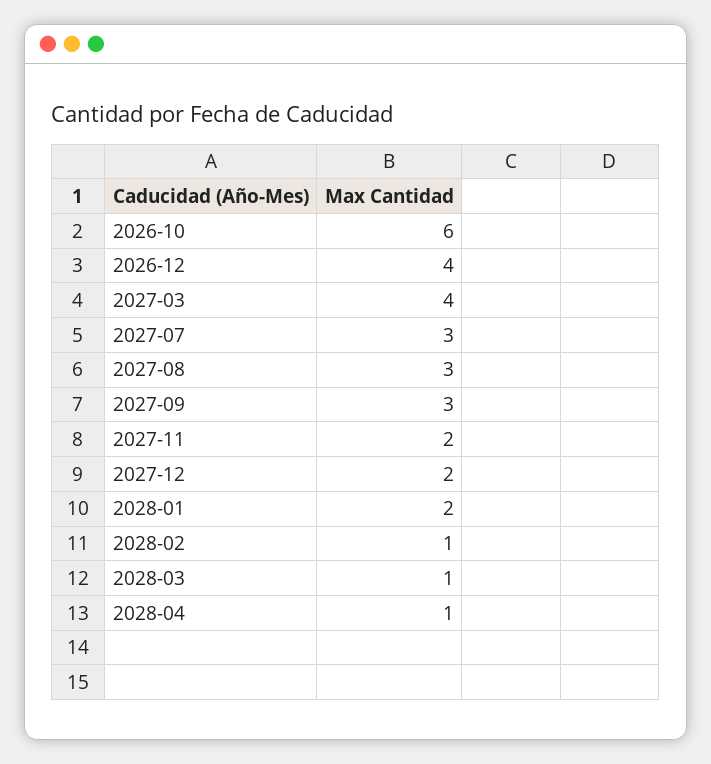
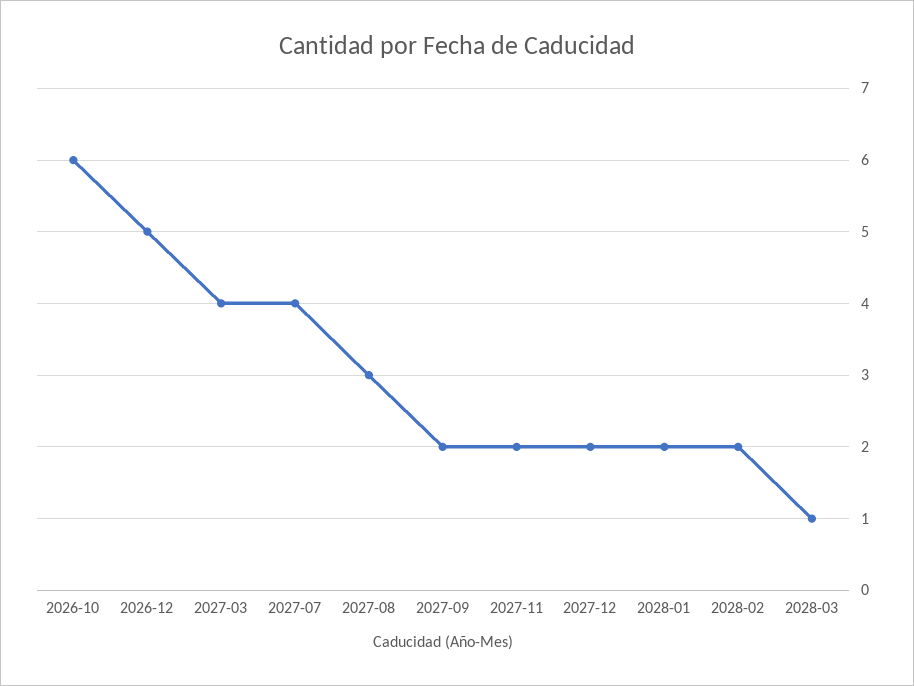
  {
    "2026-10": 6,
-   "2026-12": 4,
+   "2026-12": 5,
    "2027-03": 4,
-   "2027-07": 3,
+   "2027-07": 4,
    "2027-08": 3,
-   "2027-09": 3,
+   "2027-09": 2,
    "2027-11": 2,
    "2027-12": 2,
    "2028-01": 2,
-   "2028-02": 1,
+   "2028-02": 2,
-   "2028-03": 1,
+   "2028-03": 1
-   "2028-04": 1
  }

